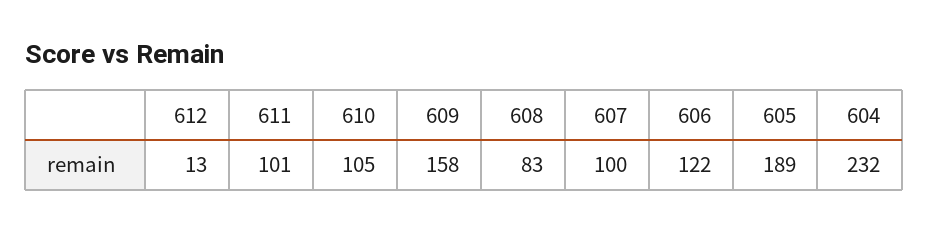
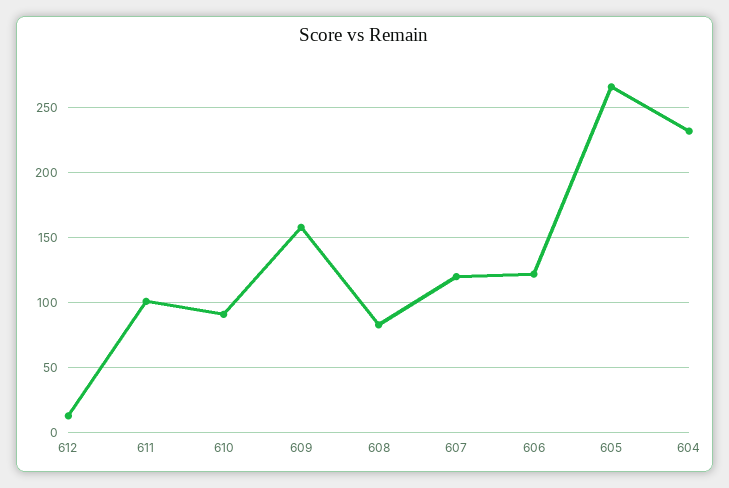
  {
    "612": 13,
    "611": 101,
-   "610": 105,
+   "610": 90,
    "609": 158,
    "608": 83,
-   "607": 100,
+   "607": 120,
    "606": 122,
-   "605": 189,
+   "605": 265,
    "604": 232
  }

